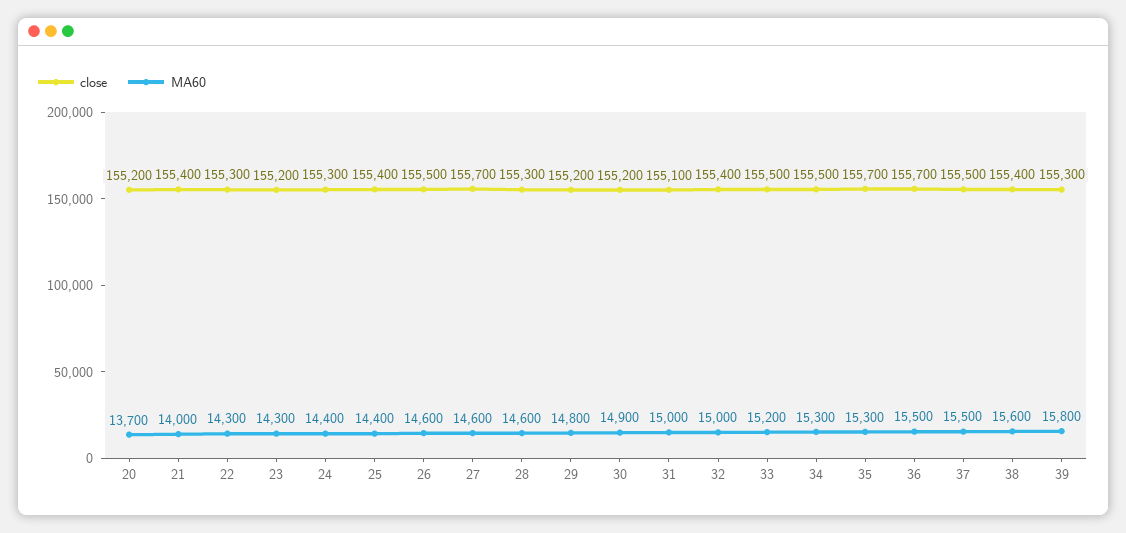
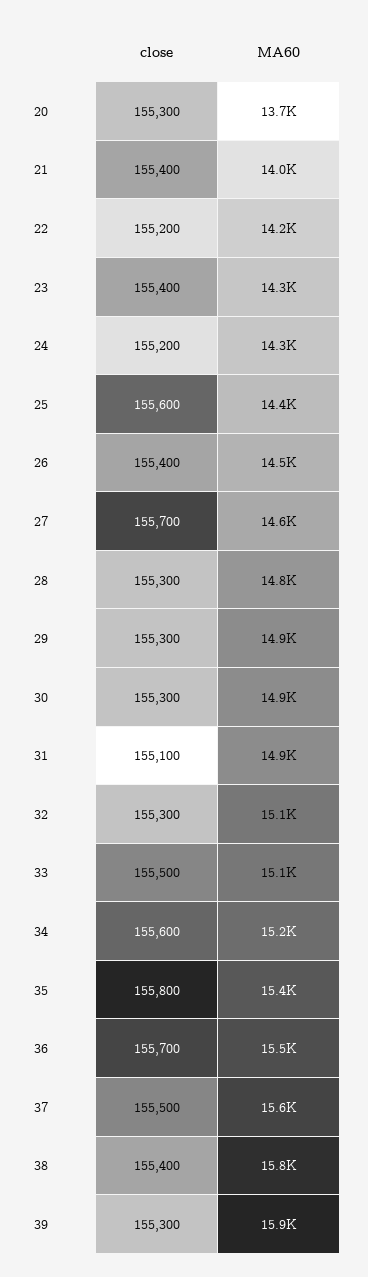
  {
    "close": {
-     "20": 155200,
+     "20": 155300,
      "21": 155400,
-     "22": 155300,
+     "22": 155200,
-     "23": 155200,
+     "23": 155400,
-     "24": 155300,
+     "24": 155200,
-     "25": 155400,
+     "25": 155600,
-     "26": 155500,
+     "26": 155400,
      "27": 155700,
      "28": 155300,
-     "29": 155200,
+     "29": 155300,
-     "30": 155200,
+     "30": 155300,
      "31": 155100,
-     "32": 155400,
+     "32": 155300,
      "33": 155500,
-     "34": 155500,
+     "34": 155600,
-     "35": 155700,
+     "35": 155800,
      "36": 155700,
      "37": 155500,
      "38": 155400,
      "39": 155300
    },
    "MA60": {
      "20": 13700,
      "21": 14000,
-     "22": 14300,
+     "22": 14200,
      "23": 14300,
-     "24": 14400,
+     "24": 14300,
      "25": 14400,
-     "26": 14600,
+     "26": 14500,
      "27": 14600,
-     "28": 14600,
+     "28": 14800,
-     "29": 14800,
+     "29": 14900,
      "30": 14900,
-     "31": 15000,
+     "31": 14900,
-     "32": 15000,
+     "32": 15100,
-     "33": 15200,
+     "33": 15100,
-     "34": 15300,
+     "34": 15200,
-     "35": 15300,
+     "35": 15400,
      "36": 15500,
-     "37": 15500,
+     "37": 15600,
-     "38": 15600,
+     "38": 15800,
-     "39": 15800
+     "39": 15900
    }
  }

